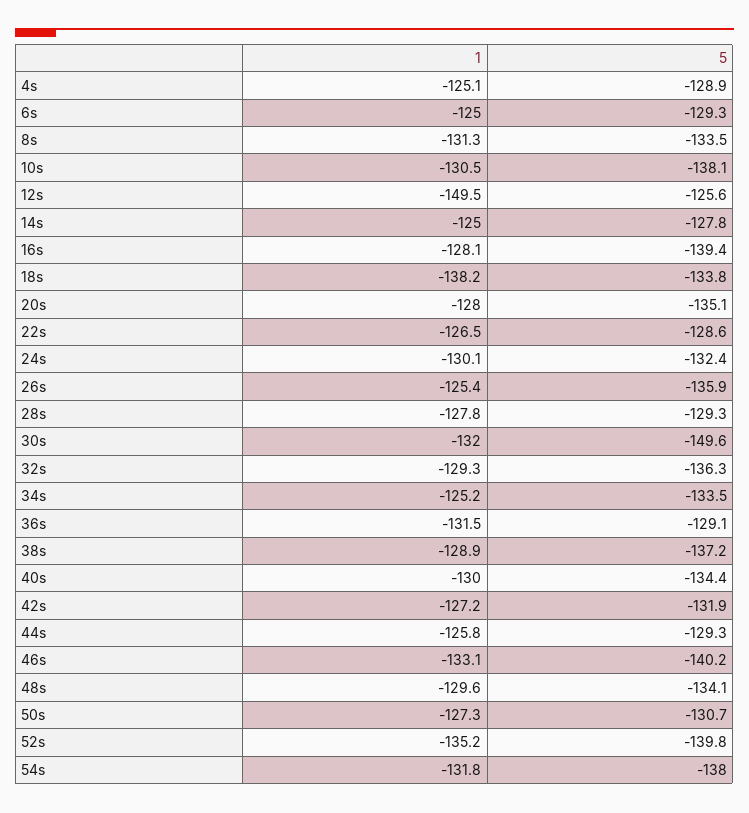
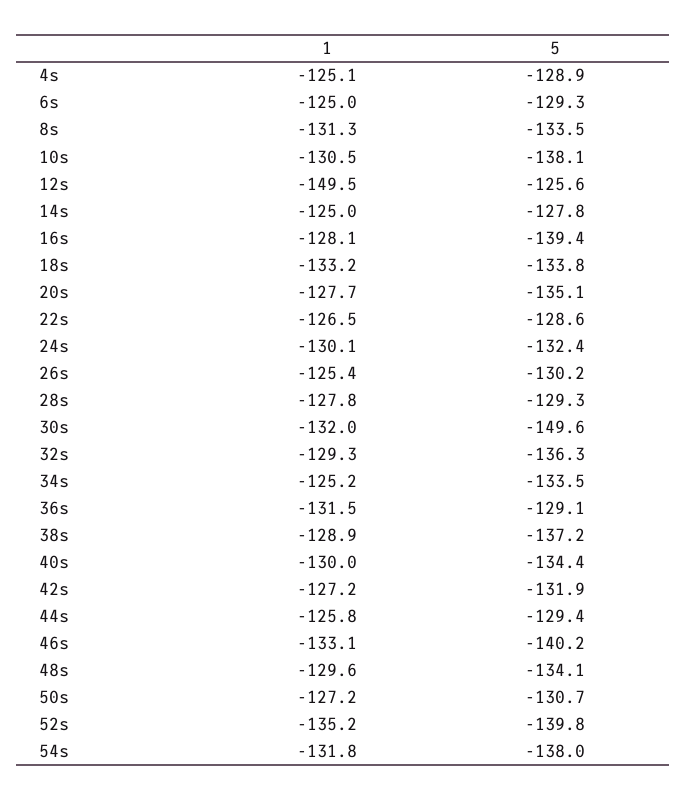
  {
    "1": {
      "4s": -125.1,
      "6s": -125,
      "8s": -131.3,
      "10s": -130.5,
      "12s": -149.5,
      "14s": -125,
      "16s": -128.1,
-     "18s": -138.2,
+     "18s": -133.2,
-     "20s": -128,
+     "20s": -127.7,
      "22s": -126.5,
      "24s": -130.1,
      "26s": -125.4,
      "28s": -127.8,
      "30s": -132,
      "32s": -129.3,
      "34s": -125.2,
      "36s": -131.5,
      "38s": -128.9,
      "40s": -130,
      "42s": -127.2,
      "44s": -125.8,
      "46s": -133.1,
      "48s": -129.6,
-     "50s": -127.3,
+     "50s": -127.2,
      "52s": -135.2,
      "54s": -131.8
    },
    "5": {
      "4s": -128.9,
      "6s": -129.3,
      "8s": -133.5,
      "10s": -138.1,
      "12s": -125.6,
      "14s": -127.8,
      "16s": -139.4,
      "18s": -133.8,
      "20s": -135.1,
      "22s": -128.6,
      "24s": -132.4,
-     "26s": -135.9,
+     "26s": -130.2,
      "28s": -129.3,
      "30s": -149.6,
      "32s": -136.3,
      "34s": -133.5,
      "36s": -129.1,
      "38s": -137.2,
      "40s": -134.4,
      "42s": -131.9,
-     "44s": -129.3,
+     "44s": -129.4,
      "46s": -140.2,
      "48s": -134.1,
      "50s": -130.7,
      "52s": -139.8,
      "54s": -138
    }
  }

